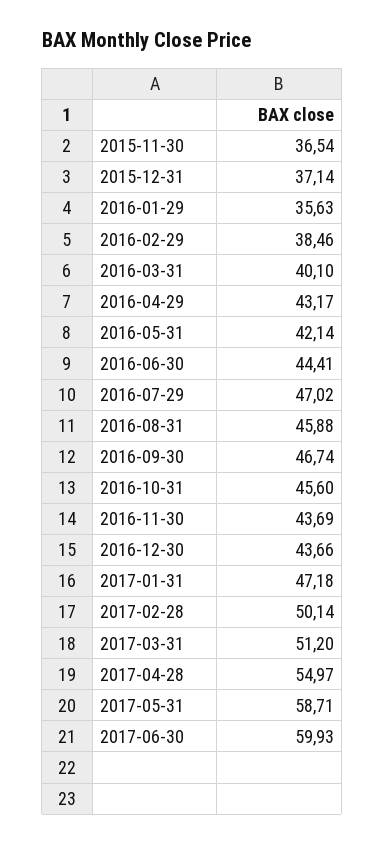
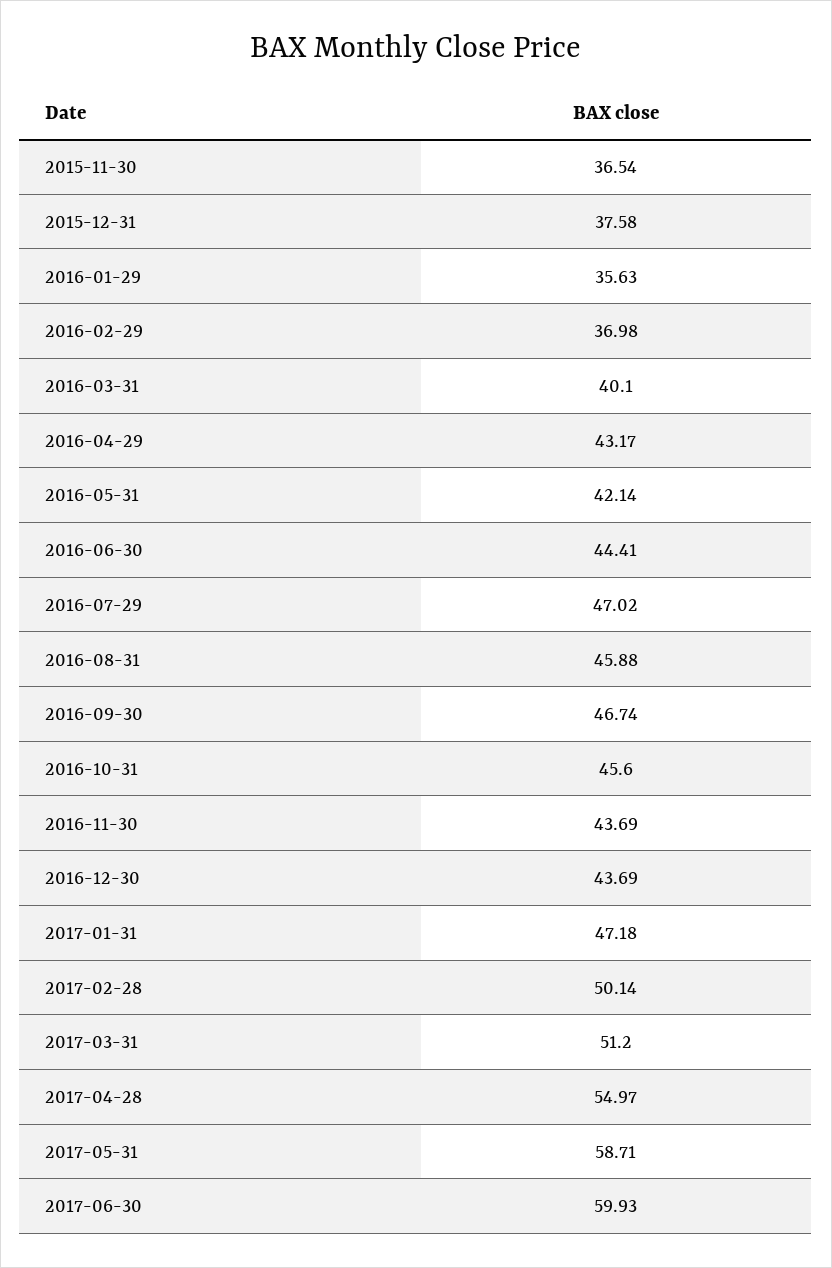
  {
    "2015-11-30": 36.54,
-   "2015-12-31": 37.14,
+   "2015-12-31": 37.58,
    "2016-01-29": 35.63,
-   "2016-02-29": 38.46,
+   "2016-02-29": 36.98,
    "2016-03-31": 40.1,
    "2016-04-29": 43.17,
    "2016-05-31": 42.14,
    "2016-06-30": 44.41,
    "2016-07-29": 47.02,
    "2016-08-31": 45.88,
    "2016-09-30": 46.74,
    "2016-10-31": 45.6,
    "2016-11-30": 43.69,
-   "2016-12-30": 43.66,
+   "2016-12-30": 43.69,
    "2017-01-31": 47.18,
    "2017-02-28": 50.14,
    "2017-03-31": 51.2,
    "2017-04-28": 54.97,
    "2017-05-31": 58.71,
    "2017-06-30": 59.93
  }

